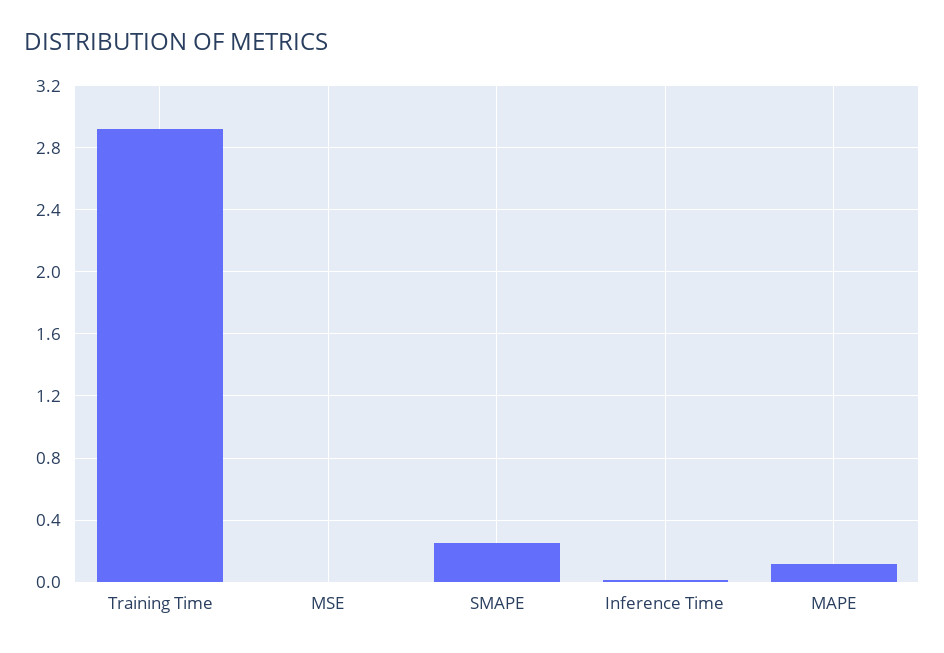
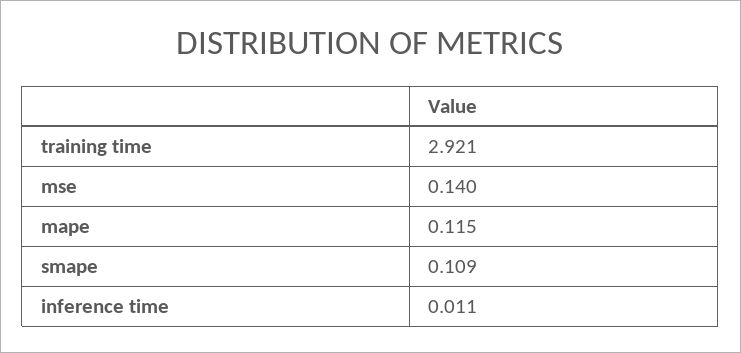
  {
    "Training Time": 2.921,
-   "MSE": 0,
+   "MSE": 0.14,
-   "SMAPE": 0.25,
+   "SMAPE": 0.109,
    "Inference Time": 0.011,
    "MAPE": 0.115
  }

